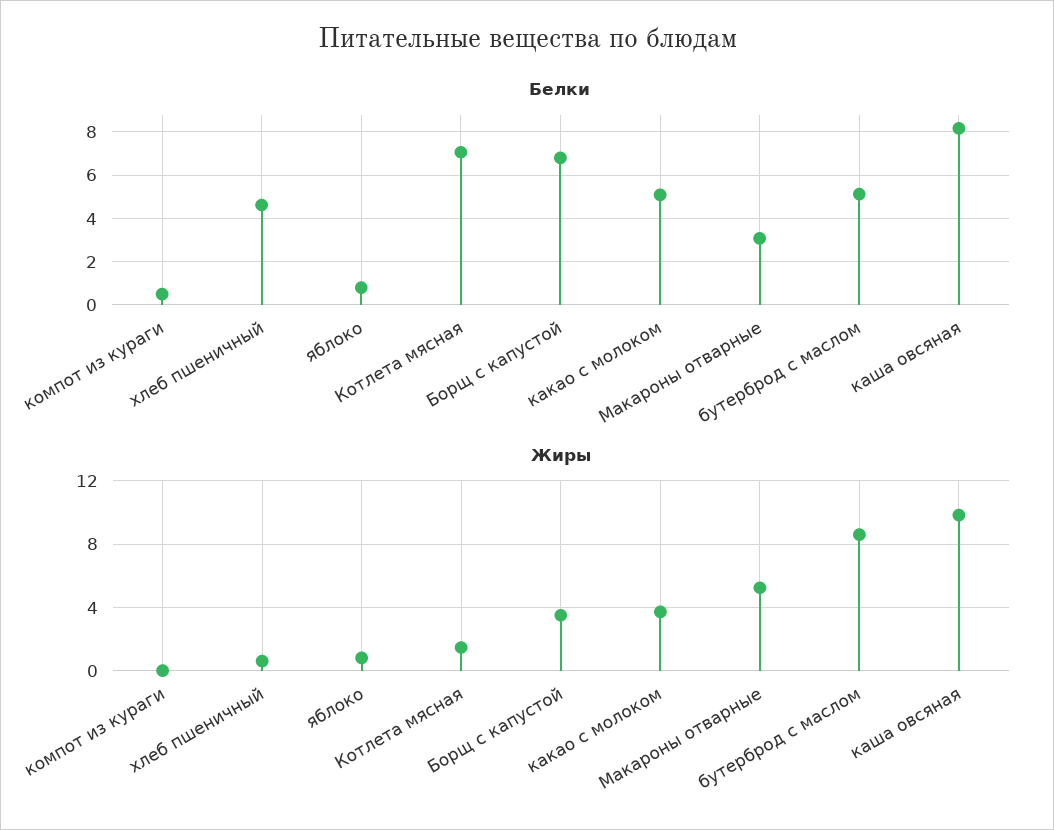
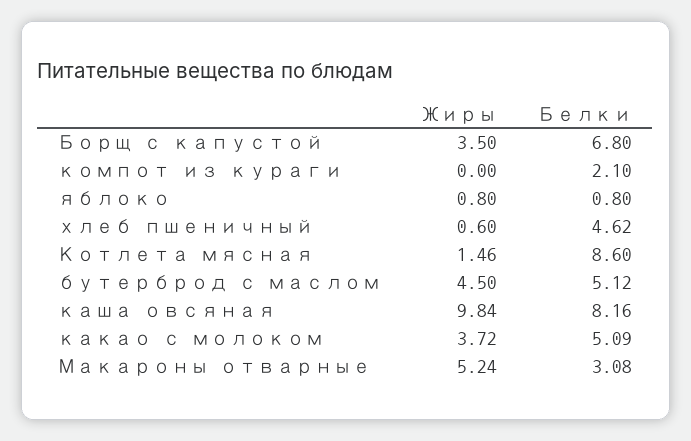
  {
    "Белки": {
-     "компот из кураги": 0.5,
+     "компот из кураги": 2.1,
      "хлеб пшеничный": 4.62,
      "яблоко": 0.8,
-     "Котлета мясная": 7,
+     "Котлета мясная": 8.6,
      "Борщ с капустой": 6.8,
      "какао с молоком": 5.09,
      "Макароны отварные": 3.08,
      "бутерброд с маслом": 5.12,
      "каша овсяная": 8.16
    },
    "Жиры": {
      "компот из кураги": 0,
      "хлеб пшеничный": 0.6,
      "яблоко": 0.8,
      "Котлета мясная": 1.46,
      "Борщ с капустой": 3.5,
      "какао с молоком": 3.72,
      "Макароны отварные": 5.24,
-     "бутерброд с маслом": 8.5,
+     "бутерброд с маслом": 4.5,
      "каша овсяная": 9.84
    }
  }

